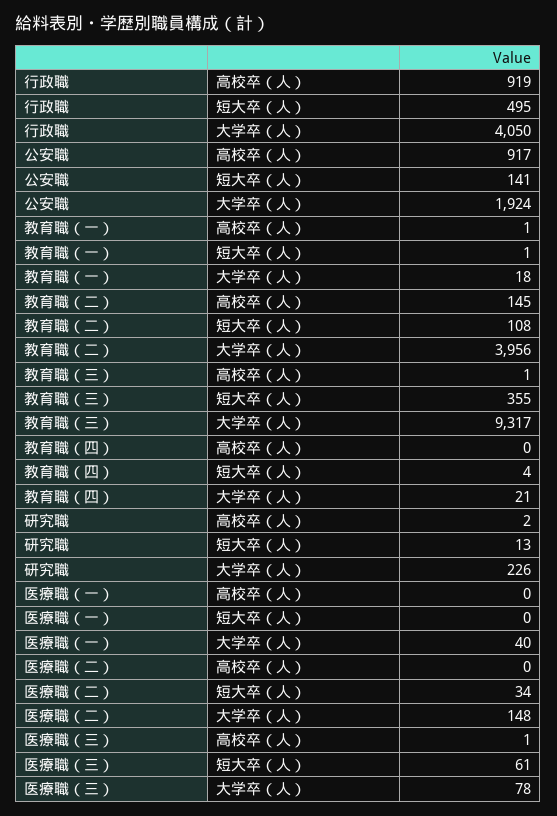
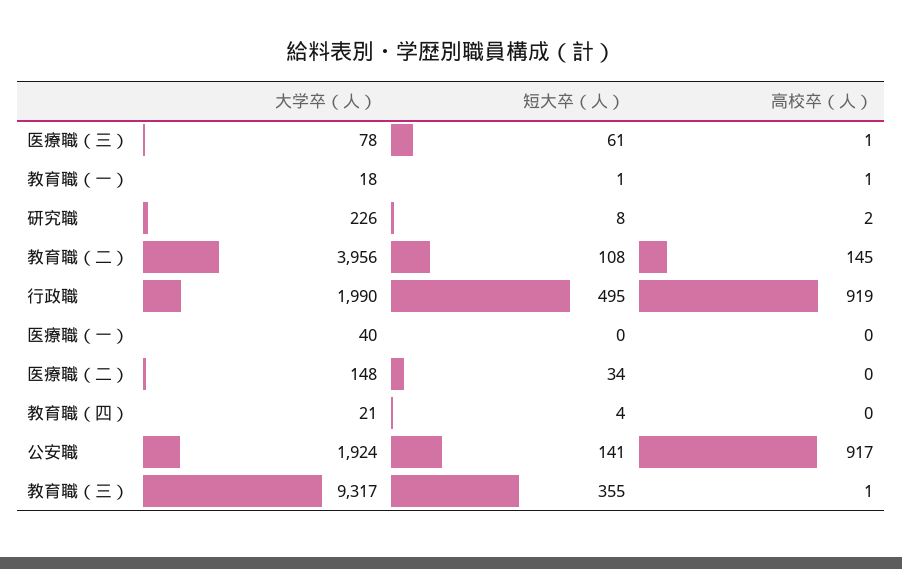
  {
    "行政職": {
      "高校卒（人）": 919,
      "短大卒（人）": 495,
-     "大学卒（人）": 4050
+     "大学卒（人）": 1990
    },
    "公安職": {
      "高校卒（人）": 917,
      "短大卒（人）": 141,
      "大学卒（人）": 1924
    },
    "教育職（一）": {
      "高校卒（人）": 1,
      "短大卒（人）": 1,
      "大学卒（人）": 18
    },
    "教育職（二）": {
      "高校卒（人）": 145,
      "短大卒（人）": 108,
      "大学卒（人）": 3956
    },
    "教育職（三）": {
      "高校卒（人）": 1,
      "短大卒（人）": 355,
      "大学卒（人）": 9317
    },
    "教育職（四）": {
      "高校卒（人）": 0,
      "短大卒（人）": 4,
      "大学卒（人）": 21
    },
    "研究職": {
      "高校卒（人）": 2,
-     "短大卒（人）": 13,
+     "短大卒（人）": 8,
      "大学卒（人）": 226
    },
    "医療職（一）": {
      "高校卒（人）": 0,
      "短大卒（人）": 0,
      "大学卒（人）": 40
    },
    "医療職（二）": {
      "高校卒（人）": 0,
      "短大卒（人）": 34,
      "大学卒（人）": 148
    },
    "医療職（三）": {
      "高校卒（人）": 1,
      "短大卒（人）": 61,
      "大学卒（人）": 78
    }
  }

